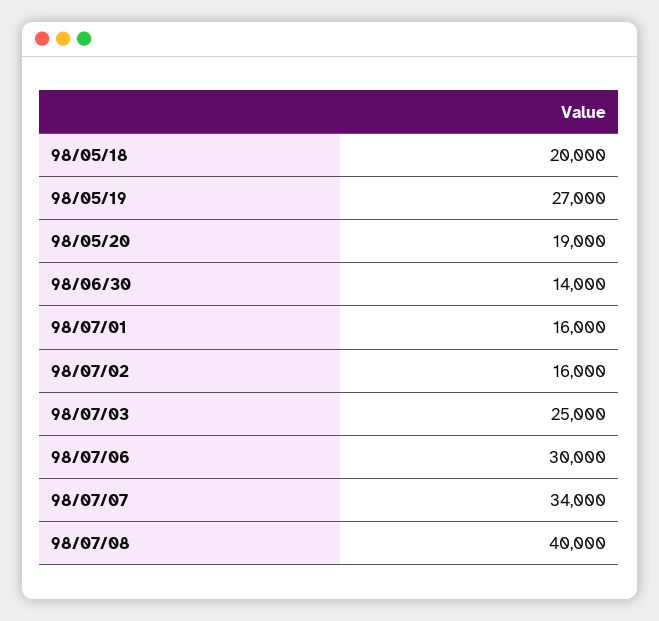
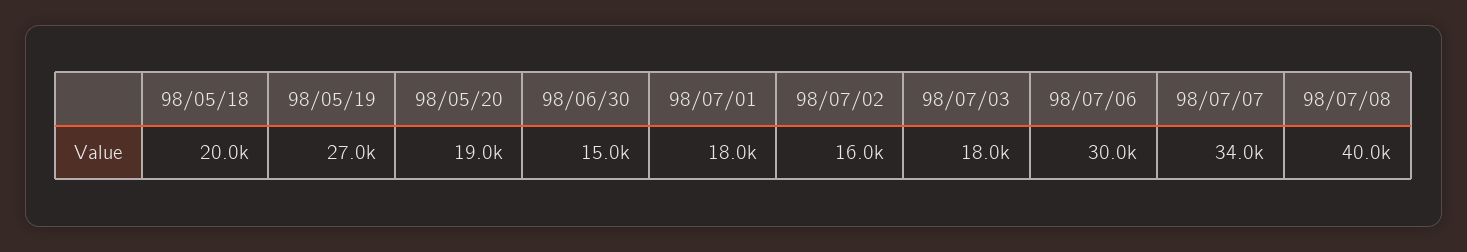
  {
    "98/05/18": 20000,
    "98/05/19": 27000,
    "98/05/20": 19000,
-   "98/06/30": 14000,
+   "98/06/30": 15000,
-   "98/07/01": 16000,
+   "98/07/01": 18000,
    "98/07/02": 16000,
-   "98/07/03": 25000,
+   "98/07/03": 18000,
    "98/07/06": 30000,
    "98/07/07": 34000,
    "98/07/08": 40000
  }

